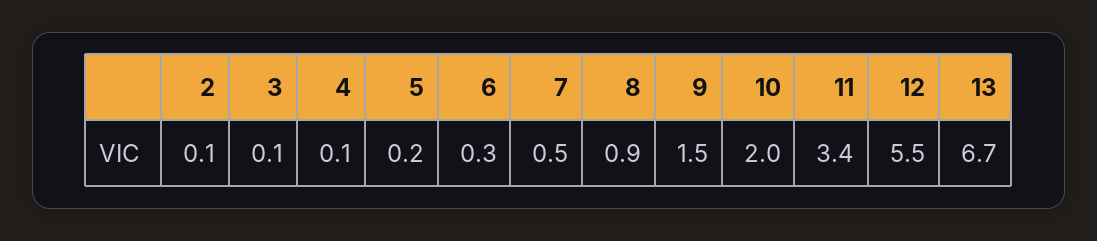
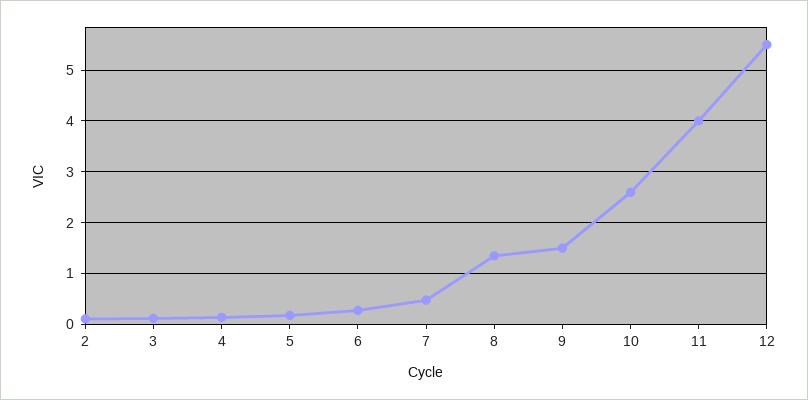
  {
    "2": 0.1,
    "3": 0.1,
    "4": 0.1,
    "5": 0.2,
    "6": 0.3,
    "7": 0.5,
-   "8": 0.9,
+   "8": 1.4,
    "9": 1.5,
-   "10": 2,
+   "10": 2.6,
-   "11": 3.4,
+   "11": 4,
-   "12": 5.5,
+   "12": 5.5
-   "13": 6.7
  }

